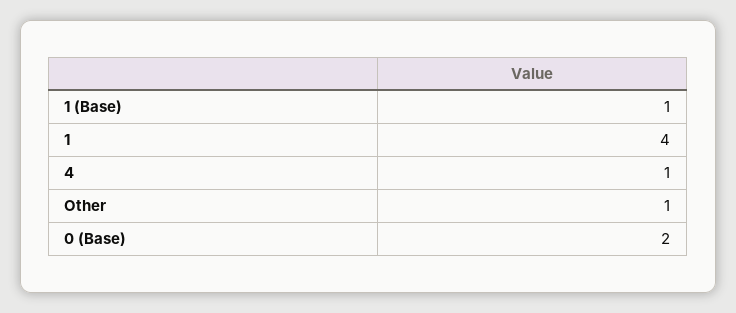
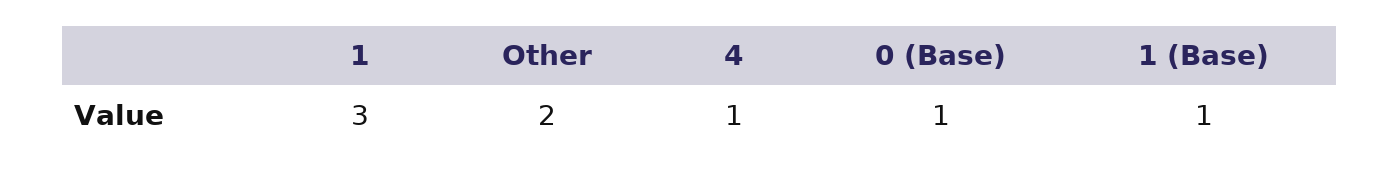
  {
    "1 (Base)": 1,
-   "1": 4,
+   "1": 3,
    "4": 1,
-   "Other": 1,
+   "Other": 2,
-   "0 (Base)": 2
+   "0 (Base)": 1
  }

